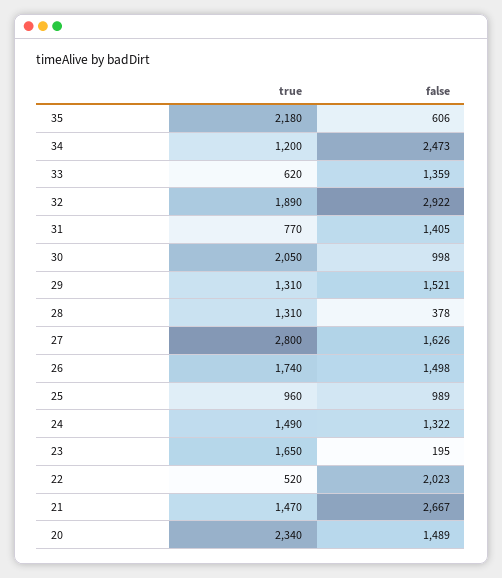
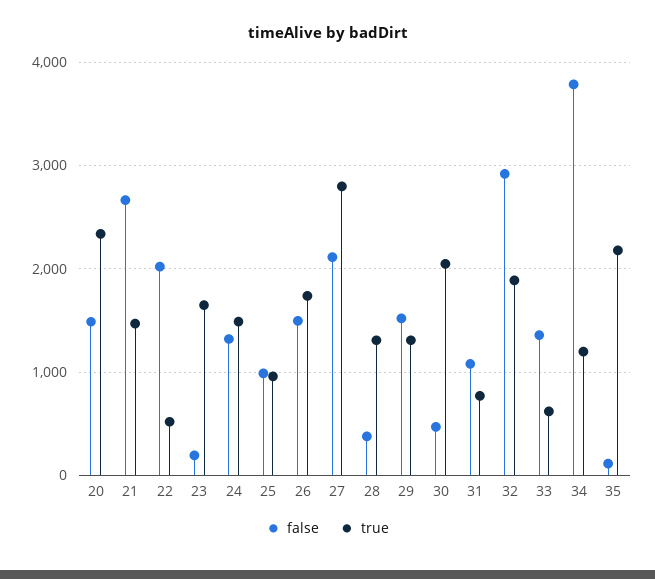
  {
    "true": {
      "35": 2180,
      "34": 1200,
      "33": 620,
      "32": 1890,
      "31": 770,
      "30": 2050,
      "29": 1310,
      "28": 1310,
      "27": 2800,
      "26": 1740,
      "25": 960,
      "24": 1490,
      "23": 1650,
      "22": 520,
      "21": 1470,
      "20": 2340
    },
    "false": {
-     "35": 606,
+     "35": 100,
-     "34": 2473,
+     "34": 3800,
      "33": 1359,
      "32": 2922,
-     "31": 1405,
+     "31": 1100,
-     "30": 998,
+     "30": 500,
      "29": 1521,
      "28": 378,
-     "27": 1626,
+     "27": 2100,
      "26": 1498,
      "25": 989,
      "24": 1322,
      "23": 195,
      "22": 2023,
      "21": 2667,
      "20": 1489
    }
  }

